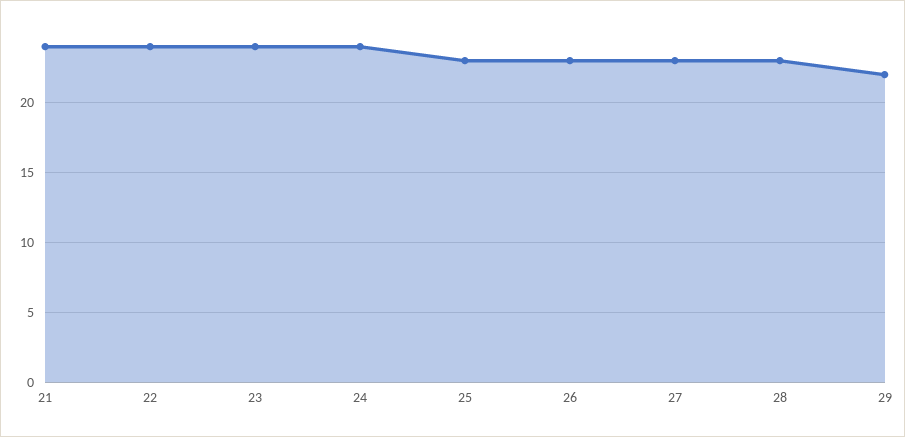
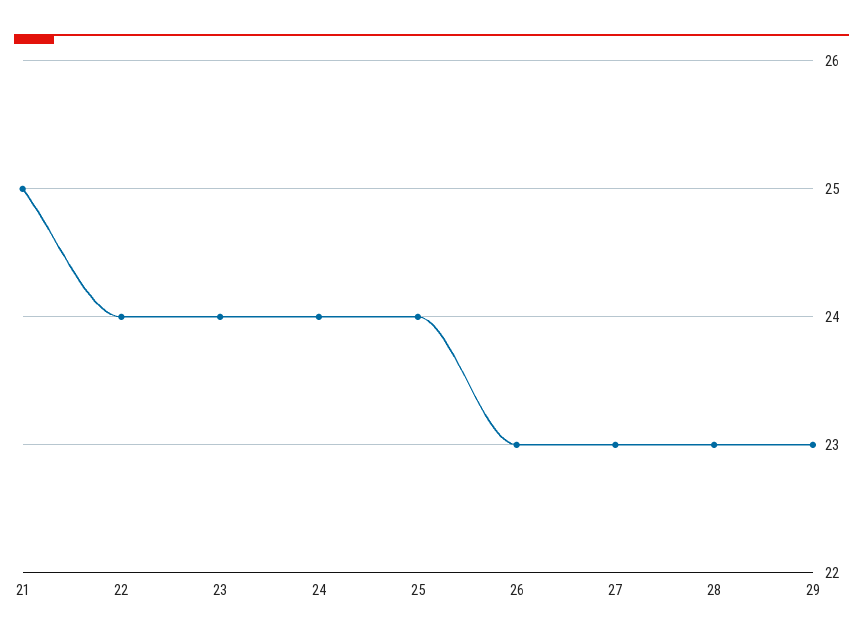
  {
-   "21": 24,
+   "21": 25,
    "22": 24,
    "23": 24,
    "24": 24,
-   "25": 23,
+   "25": 24,
    "26": 23,
    "27": 23,
    "28": 23,
-   "29": 22
+   "29": 23
  }

